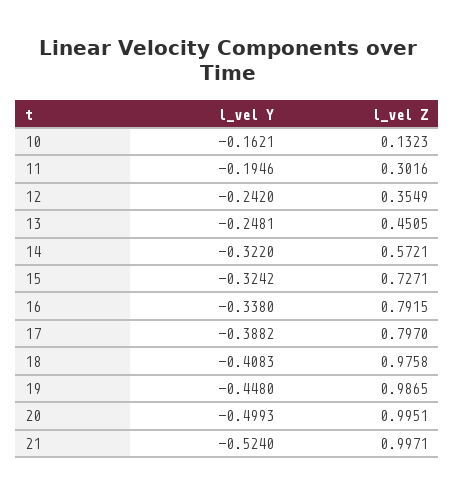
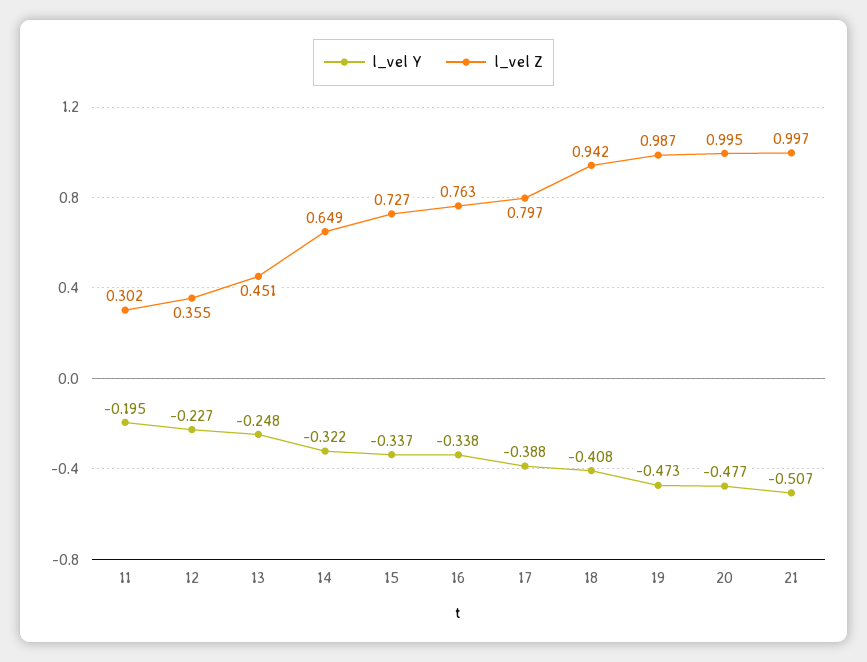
  {
    "l_vel Y": {
-     "10": -0.1621,
      "11": -0.1946,
-     "12": -0.242,
+     "12": -0.227,
      "13": -0.2481,
      "14": -0.322,
-     "15": -0.3242,
+     "15": -0.337,
      "16": -0.338,
      "17": -0.3882,
      "18": -0.4083,
-     "19": -0.448,
+     "19": -0.473,
-     "20": -0.4993,
+     "20": -0.477,
-     "21": -0.524
+     "21": -0.507
    },
    "l_vel Z": {
-     "10": 0.1323,
      "11": 0.3016,
      "12": 0.3549,
      "13": 0.4505,
-     "14": 0.5721,
+     "14": 0.649,
      "15": 0.7271,
-     "16": 0.7915,
+     "16": 0.763,
      "17": 0.797,
-     "18": 0.9758,
+     "18": 0.942,
      "19": 0.9865,
      "20": 0.9951,
      "21": 0.9971
    }
  }

